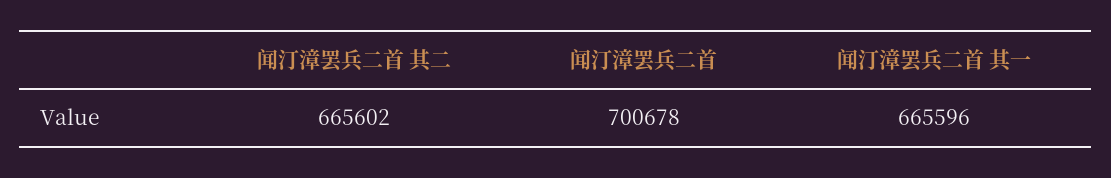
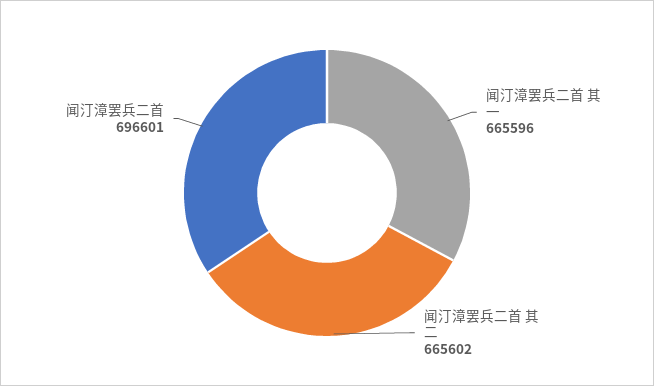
  {
    "闻汀漳罢兵二首 其二": 665602,
-   "闻汀漳罢兵二首": 700678,
+   "闻汀漳罢兵二首": 696601,
    "闻汀漳罢兵二首 其一": 665596
  }

